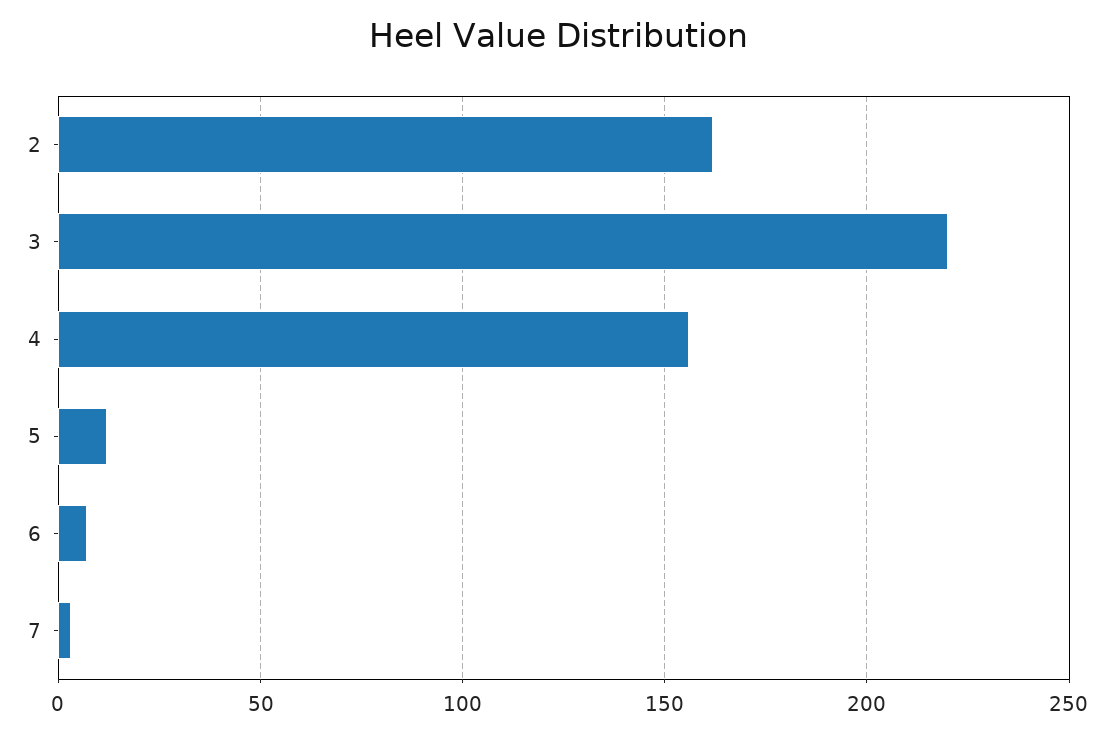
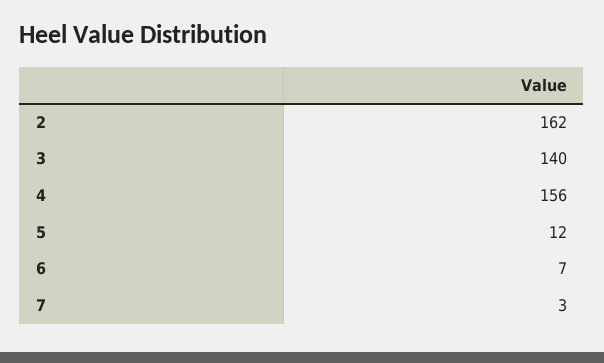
  {
    "2": 162,
-   "3": 220,
+   "3": 140,
    "4": 156,
    "5": 12,
    "6": 7,
    "7": 3
  }

